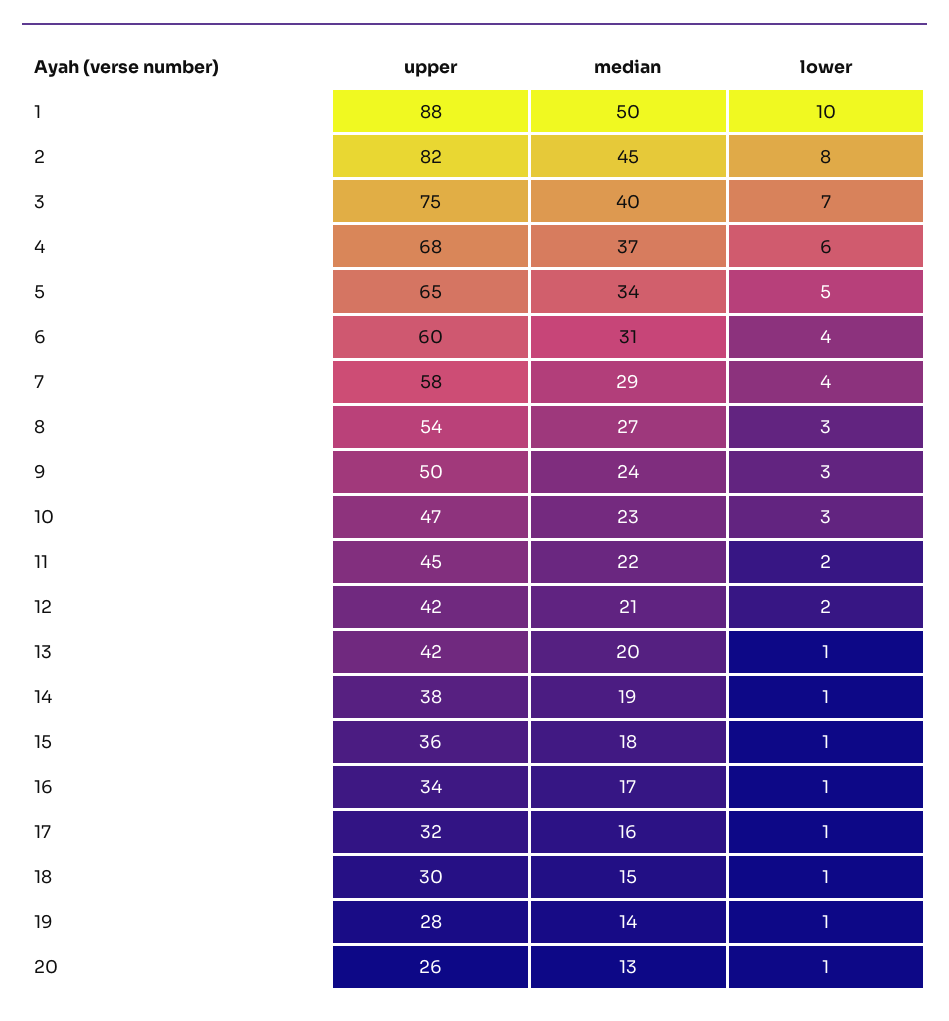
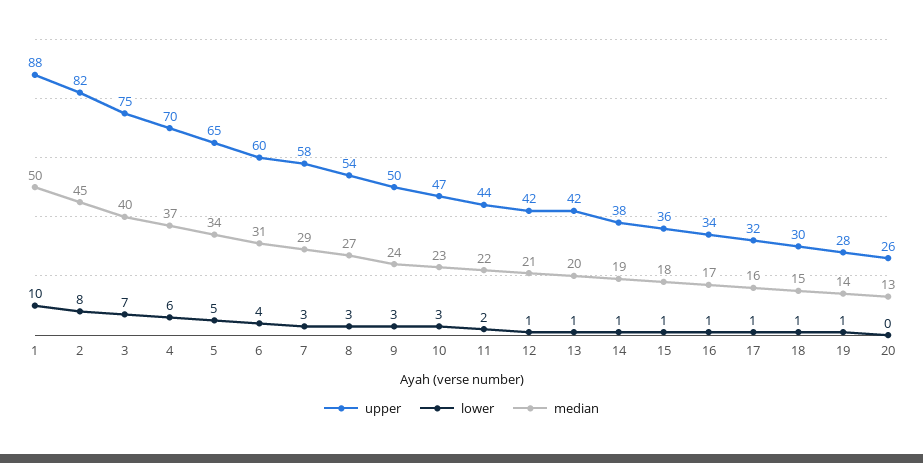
  {
    "upper": {
      "1": 88,
      "2": 82,
      "3": 75,
-     "4": 68,
+     "4": 70,
      "5": 65,
      "6": 60,
      "7": 58,
      "8": 54,
      "9": 50,
      "10": 47,
-     "11": 45,
+     "11": 44,
      "12": 42,
      "13": 42,
      "14": 38,
      "15": 36,
      "16": 34,
      "17": 32,
      "18": 30,
      "19": 28,
      "20": 26
    },
    "median": {
      "1": 50,
      "2": 45,
      "3": 40,
      "4": 37,
      "5": 34,
      "6": 31,
      "7": 29,
      "8": 27,
      "9": 24,
      "10": 23,
      "11": 22,
      "12": 21,
      "13": 20,
      "14": 19,
      "15": 18,
      "16": 17,
      "17": 16,
      "18": 15,
      "19": 14,
      "20": 13
    },
    "lower": {
      "1": 10,
      "2": 8,
      "3": 7,
      "4": 6,
      "5": 5,
      "6": 4,
-     "7": 4,
+     "7": 3,
      "8": 3,
      "9": 3,
      "10": 3,
      "11": 2,
-     "12": 2,
+     "12": 1,
      "13": 1,
      "14": 1,
      "15": 1,
      "16": 1,
      "17": 1,
      "18": 1,
      "19": 1,
-     "20": 1
+     "20": 0
    }
  }

